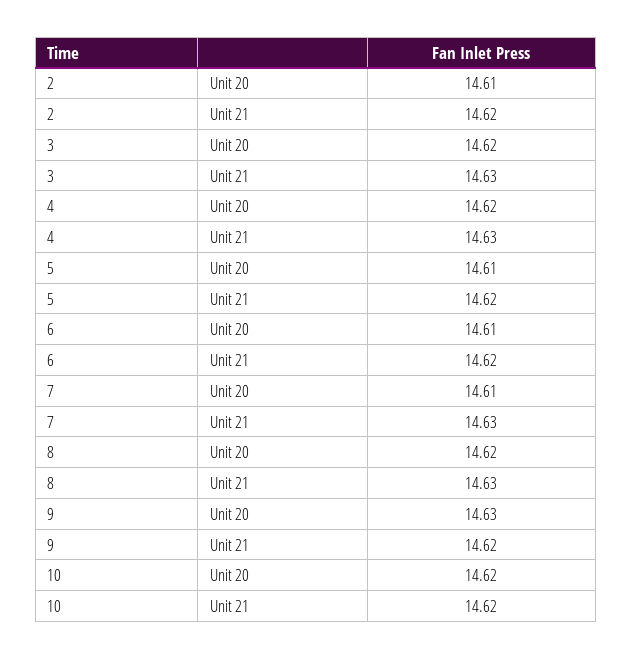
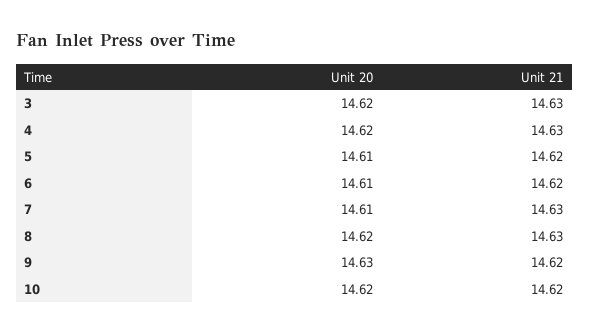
  {
-   "2": {
-     "Unit 20": 14.61,
-     "Unit 21": 14.62
-   },
    "3": {
      "Unit 20": 14.62,
      "Unit 21": 14.63
    },
    "4": {
      "Unit 20": 14.62,
      "Unit 21": 14.63
    },
    "5": {
      "Unit 20": 14.61,
      "Unit 21": 14.62
    },
    "6": {
      "Unit 20": 14.61,
      "Unit 21": 14.62
    },
    "7": {
      "Unit 20": 14.61,
      "Unit 21": 14.63
    },
    "8": {
      "Unit 20": 14.62,
      "Unit 21": 14.63
    },
    "9": {
      "Unit 20": 14.63,
      "Unit 21": 14.62
    },
    "10": {
      "Unit 20": 14.62,
      "Unit 21": 14.62
    }
  }

